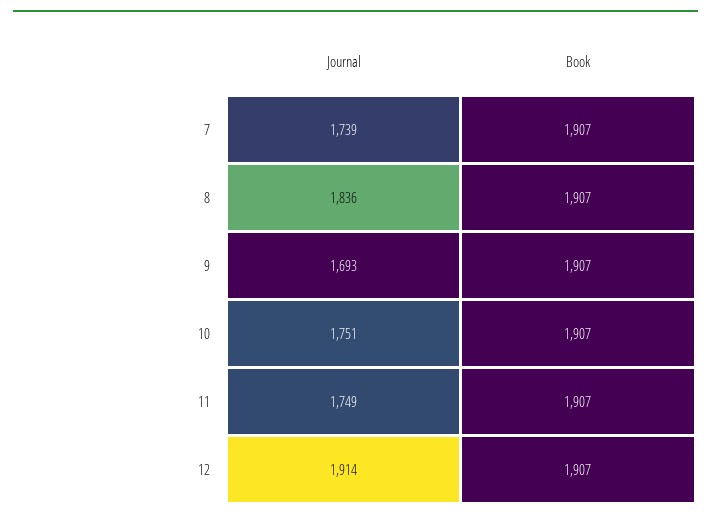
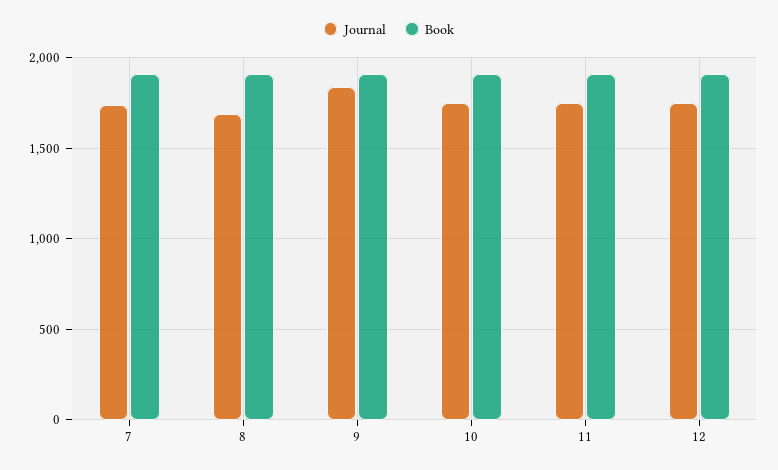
  {
    "Journal": {
      "7": 1739,
-     "8": 1836,
+     "8": 1700,
-     "9": 1693,
+     "9": 1850,
      "10": 1751,
      "11": 1749,
-     "12": 1914
+     "12": 1750
    },
    "Book": {
      "7": 1907,
      "8": 1907,
      "9": 1907,
      "10": 1907,
      "11": 1907,
      "12": 1907
    }
  }

